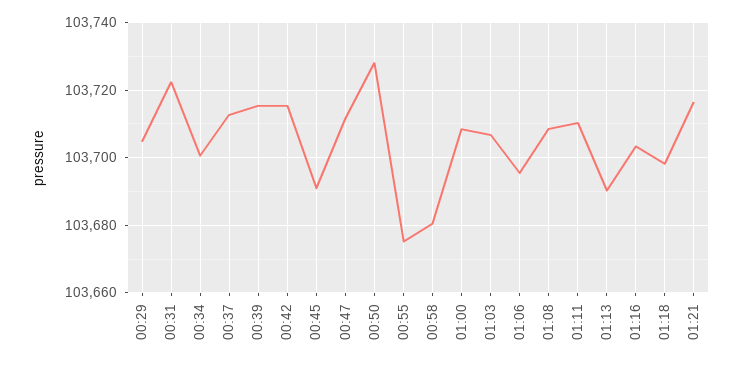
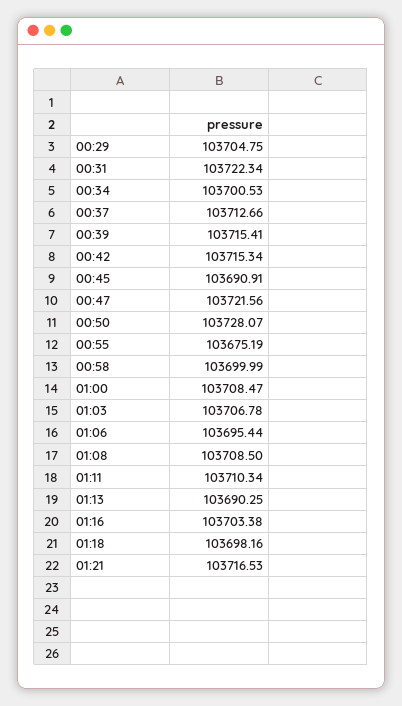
  {
    "00:29": 103704.75,
    "00:31": 103722.34,
    "00:34": 103700.53,
    "00:37": 103712.66,
    "00:39": 103715.41,
    "00:42": 103715.34,
    "00:45": 103690.91,
-   "00:47": 103712,
+   "00:47": 103721.56,
    "00:50": 103728.07,
    "00:55": 103675.19,
-   "00:58": 103680,
+   "00:58": 103699.99,
    "01:00": 103708.47,
    "01:03": 103706.78,
    "01:06": 103695.44,
    "01:08": 103708.5,
    "01:11": 103710.34,
    "01:13": 103690.25,
    "01:16": 103703.38,
    "01:18": 103698.16,
    "01:21": 103716.53
  }

